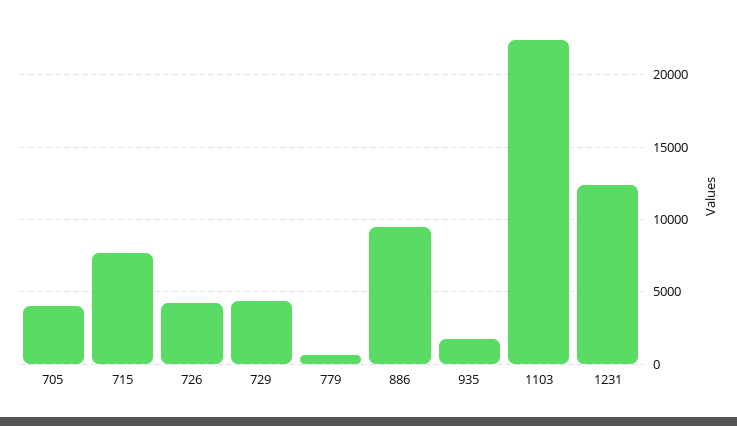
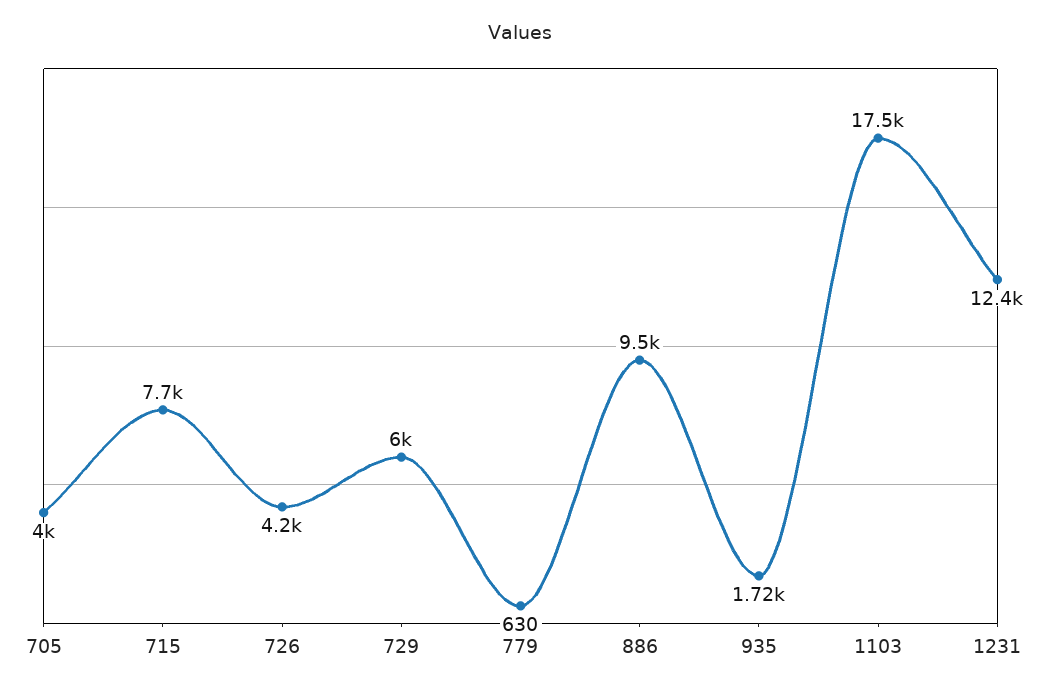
  {
    "705": 4000,
    "715": 7700,
    "726": 4200,
-   "729": 4500,
+   "729": 6000,
    "779": 630,
    "886": 9500,
    "935": 1720,
-   "1103": 22500,
+   "1103": 17500,
    "1231": 12400
  }

